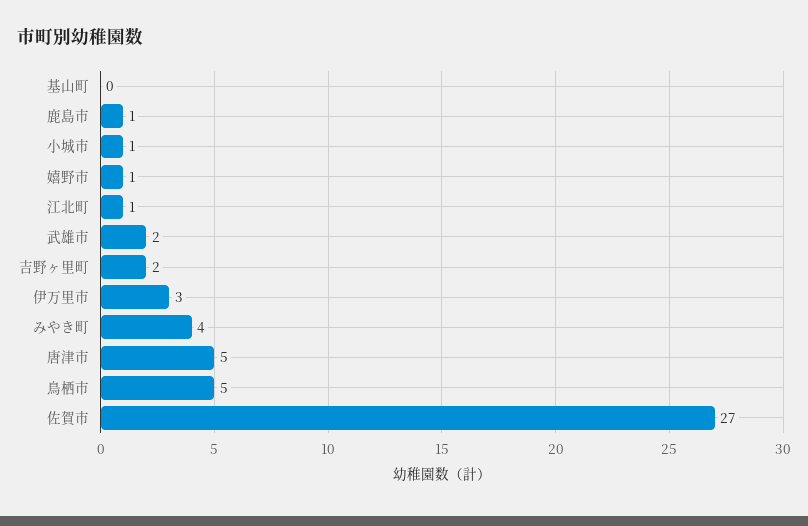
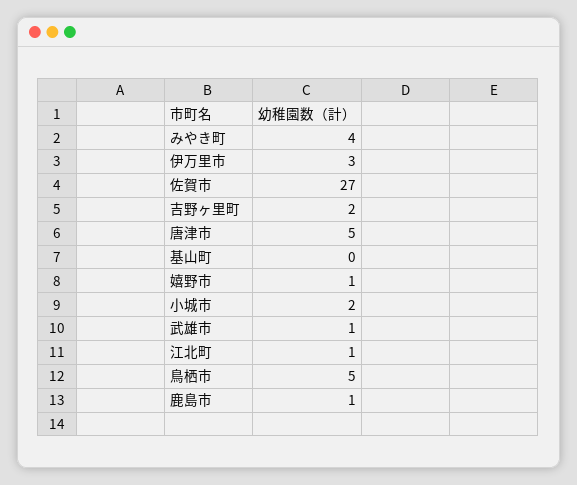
  {
    "基山町": 0,
    "鹿島市": 1,
-   "小城市": 1,
+   "小城市": 2,
    "嬉野市": 1,
    "江北町": 1,
-   "武雄市": 2,
+   "武雄市": 1,
    "吉野ヶ里町": 2,
    "伊万里市": 3,
    "みやき町": 4,
    "唐津市": 5,
    "鳥栖市": 5,
    "佐賀市": 27
  }

